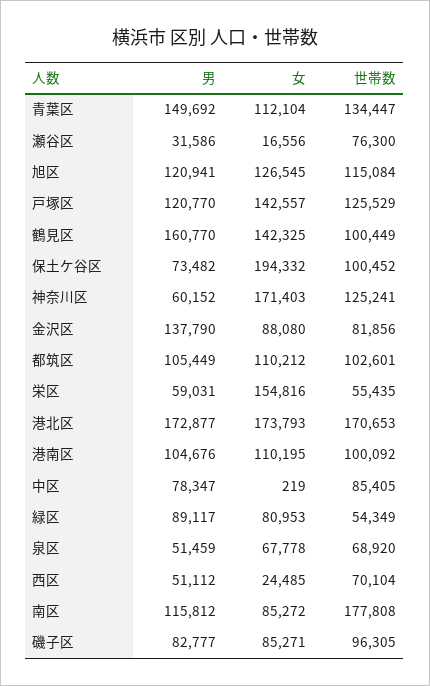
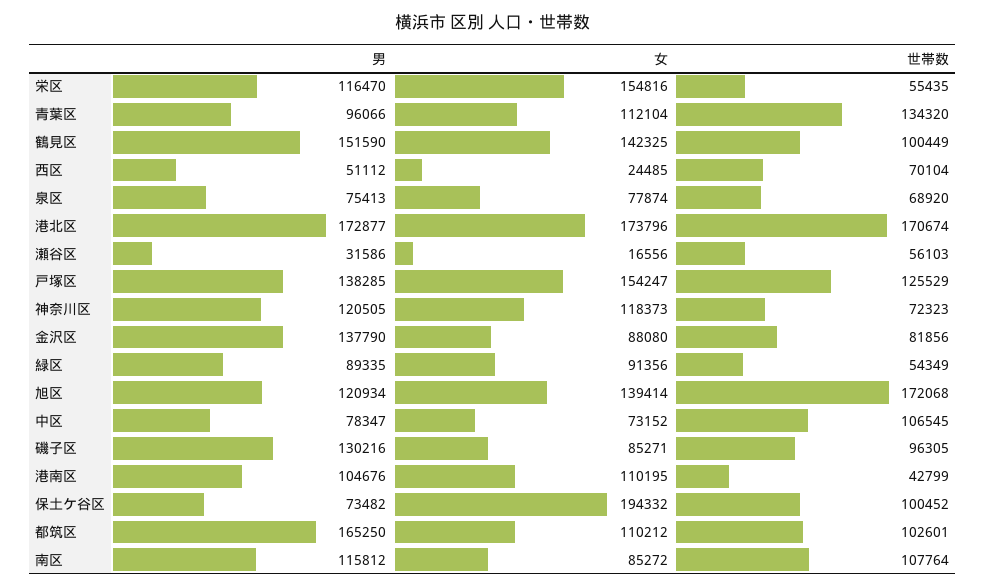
  {
    "男": {
-     "青葉区": 149692,
+     "青葉区": 96066,
      "瀬谷区": 31586,
-     "旭区": 120941,
+     "旭区": 120934,
-     "戸塚区": 120770,
+     "戸塚区": 138285,
-     "鶴見区": 160770,
+     "鶴見区": 151590,
      "保土ケ谷区": 73482,
-     "神奈川区": 60152,
+     "神奈川区": 120505,
      "金沢区": 137790,
-     "都筑区": 105449,
+     "都筑区": 165250,
-     "栄区": 59031,
+     "栄区": 116470,
      "港北区": 172877,
      "港南区": 104676,
      "中区": 78347,
-     "緑区": 89117,
+     "緑区": 89335,
-     "泉区": 51459,
+     "泉区": 75413,
      "西区": 51112,
      "南区": 115812,
-     "磯子区": 82777
+     "磯子区": 130216
    },
    "女": {
      "青葉区": 112104,
      "瀬谷区": 16556,
-     "旭区": 126545,
+     "旭区": 139414,
-     "戸塚区": 142557,
+     "戸塚区": 154247,
      "鶴見区": 142325,
      "保土ケ谷区": 194332,
-     "神奈川区": 171403,
+     "神奈川区": 118373,
      "金沢区": 88080,
      "都筑区": 110212,
      "栄区": 154816,
-     "港北区": 173793,
+     "港北区": 173796,
      "港南区": 110195,
-     "中区": 219,
+     "中区": 73152,
-     "緑区": 80953,
+     "緑区": 91356,
-     "泉区": 67778,
+     "泉区": 77874,
      "西区": 24485,
      "南区": 85272,
      "磯子区": 85271
    },
    "世帯数": {
-     "青葉区": 134447,
+     "青葉区": 134320,
-     "瀬谷区": 76300,
+     "瀬谷区": 56103,
-     "旭区": 115084,
+     "旭区": 172068,
      "戸塚区": 125529,
      "鶴見区": 100449,
      "保土ケ谷区": 100452,
-     "神奈川区": 125241,
+     "神奈川区": 72323,
      "金沢区": 81856,
      "都筑区": 102601,
      "栄区": 55435,
-     "港北区": 170653,
+     "港北区": 170674,
-     "港南区": 100092,
+     "港南区": 42799,
-     "中区": 85405,
+     "中区": 106545,
      "緑区": 54349,
      "泉区": 68920,
      "西区": 70104,
-     "南区": 177808,
+     "南区": 107764,
      "磯子区": 96305
    }
  }

